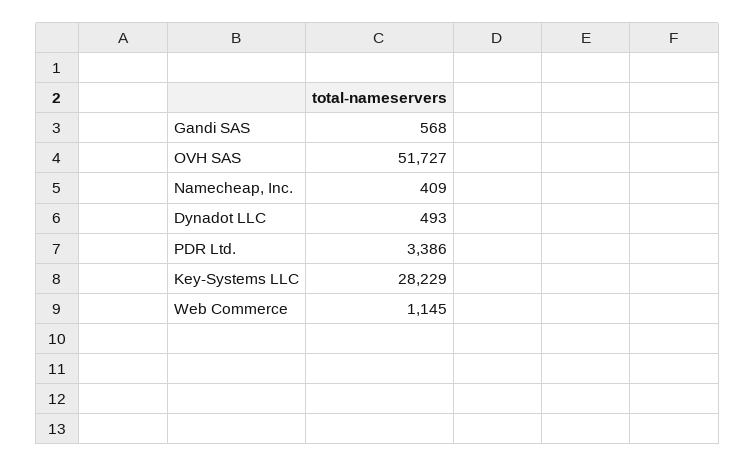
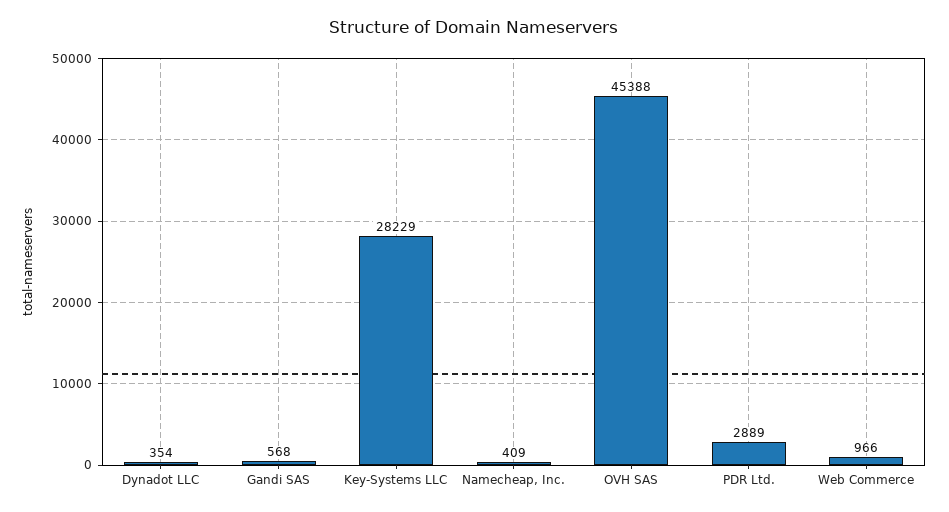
  {
    "Gandi SAS": 568,
-   "OVH SAS": 51727,
+   "OVH SAS": 45388,
    "Namecheap, Inc.": 409,
-   "Dynadot LLC": 493,
+   "Dynadot LLC": 354,
-   "PDR Ltd.": 3386,
+   "PDR Ltd.": 2889,
    "Key-Systems LLC": 28229,
-   "Web Commerce": 1145
+   "Web Commerce": 966
  }

